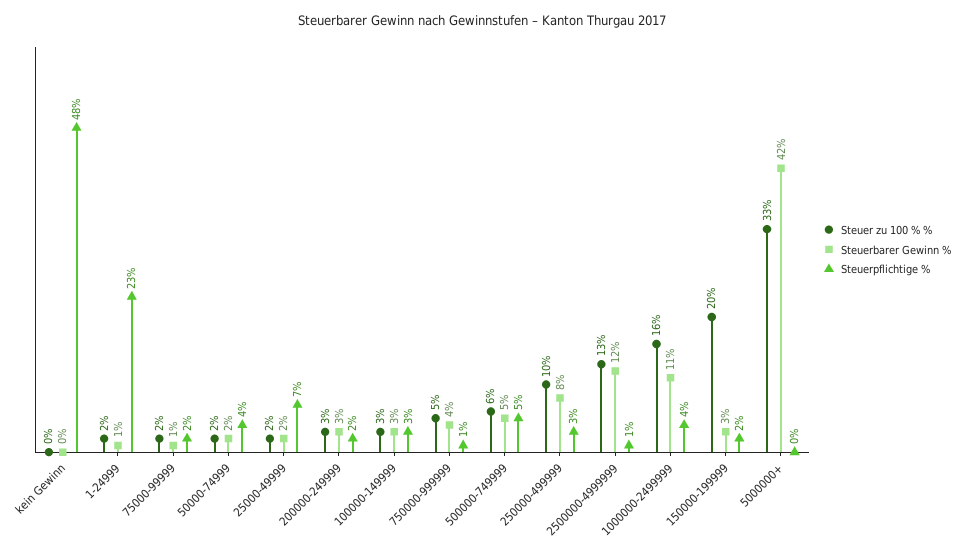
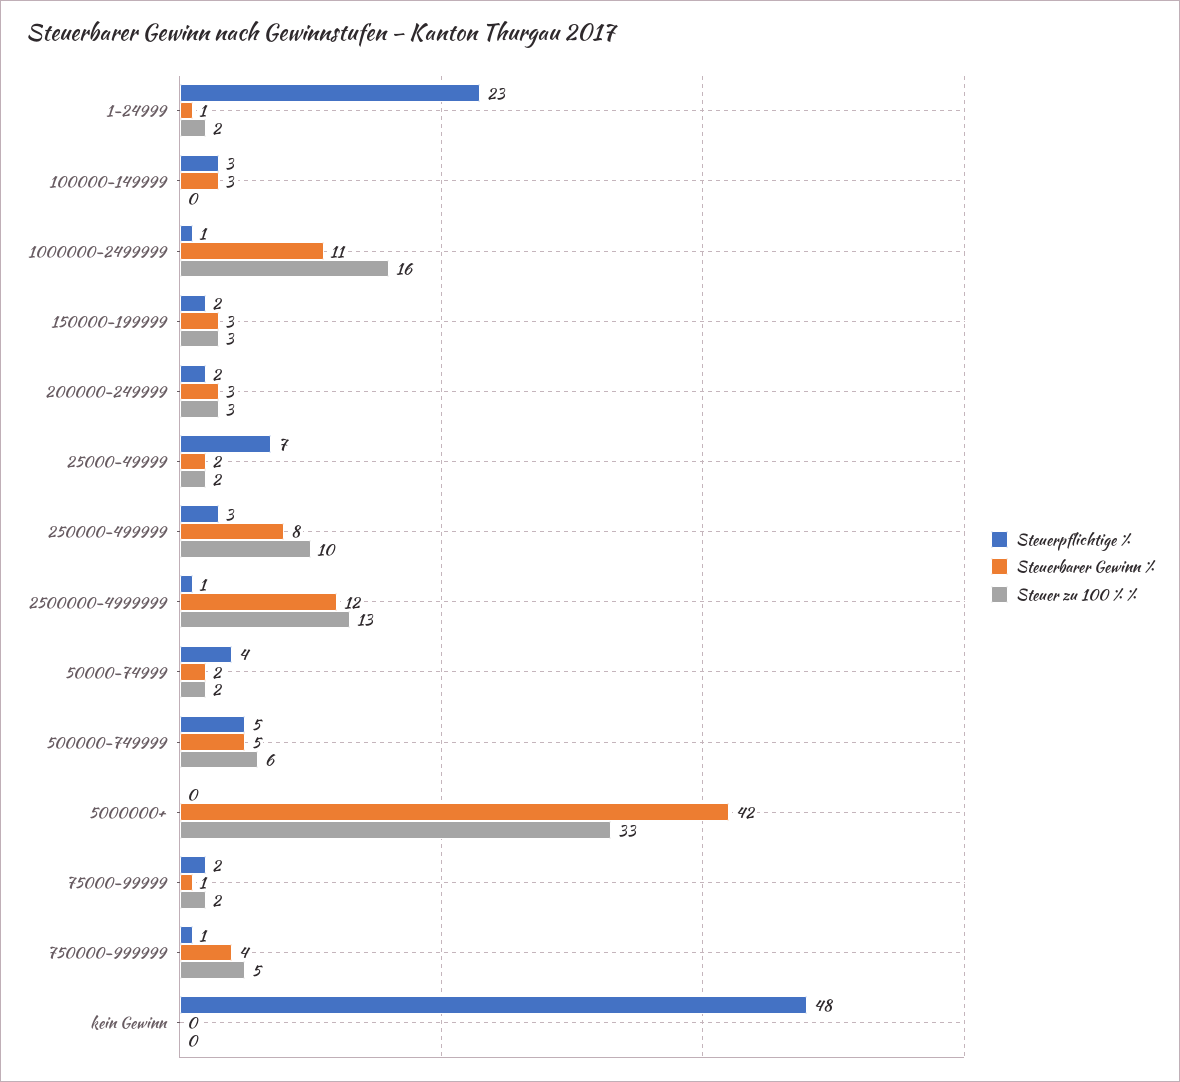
  {
    "Steuer zu 100 % %": {
      "kein Gewinn": 0,
      "1-24999": 2,
      "75000-99999": 2,
      "50000-74999": 2,
      "25000-49999": 2,
      "200000-249999": 3,
-     "100000-149999": 3,
+     "100000-149999": 0,
      "750000-999999": 5,
      "500000-749999": 6,
      "250000-499999": 10,
      "2500000-4999999": 13,
      "1000000-2499999": 16,
-     "150000-199999": 20,
+     "150000-199999": 3,
      "5000000+": 33
    },
    "Steuerbarer Gewinn %": {
      "kein Gewinn": 0,
      "1-24999": 1,
      "75000-99999": 1,
      "50000-74999": 2,
      "25000-49999": 2,
      "200000-249999": 3,
      "100000-149999": 3,
      "750000-999999": 4,
      "500000-749999": 5,
      "250000-499999": 8,
      "2500000-4999999": 12,
      "1000000-2499999": 11,
      "150000-199999": 3,
      "5000000+": 42
    },
    "Steuerpflichtige %": {
      "kein Gewinn": 48,
      "1-24999": 23,
      "75000-99999": 2,
      "50000-74999": 4,
      "25000-49999": 7,
      "200000-249999": 2,
      "100000-149999": 3,
      "750000-999999": 1,
      "500000-749999": 5,
      "250000-499999": 3,
      "2500000-4999999": 1,
-     "1000000-2499999": 4,
+     "1000000-2499999": 1,
      "150000-199999": 2,
      "5000000+": 0
    }
  }

